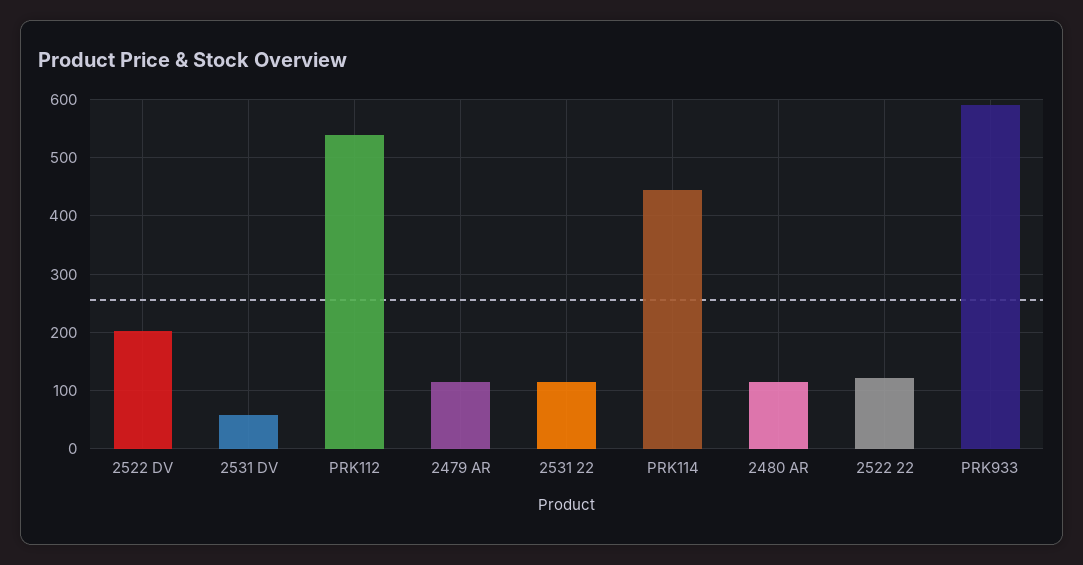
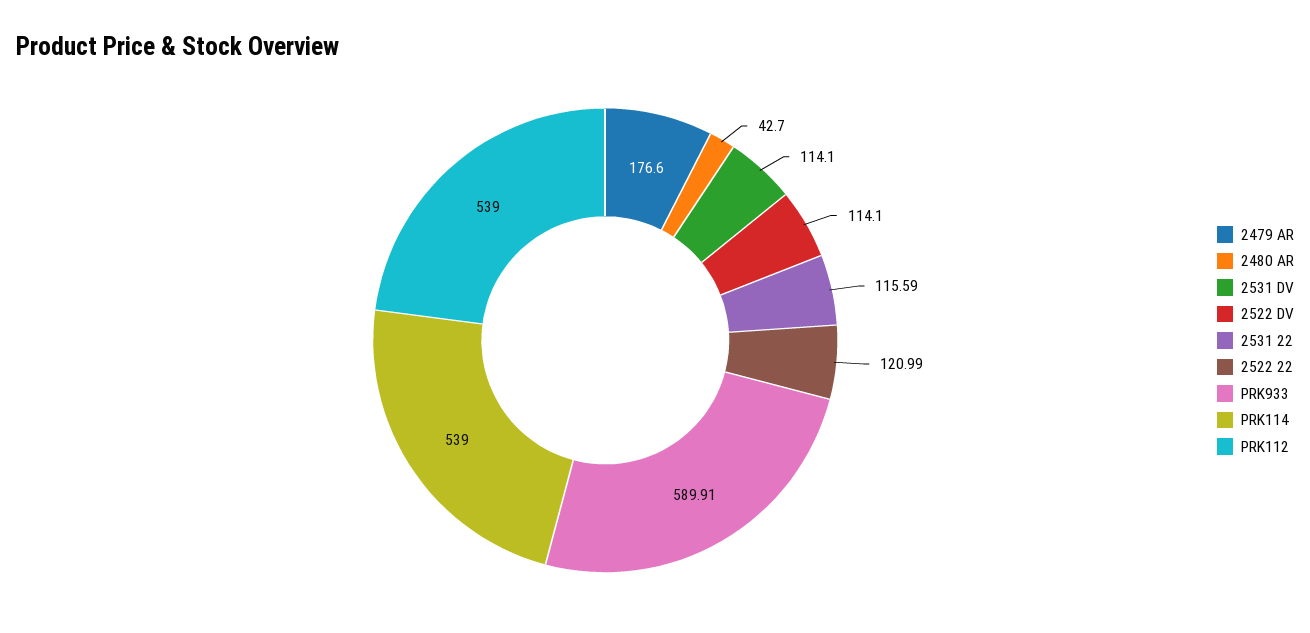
  {
-   "2522 DV": 200,
+   "2522 DV": 114.1,
-   "2531 DV": 60,
+   "2531 DV": 114.1,
    "PRK112": 539,
-   "2479 AR": 120,
+   "2479 AR": 176.6,
    "2531 22": 115.59,
-   "PRK114": 440,
+   "PRK114": 539,
-   "2480 AR": 120,
+   "2480 AR": 42.7,
    "2522 22": 120.99,
    "PRK933": 589.91
  }

